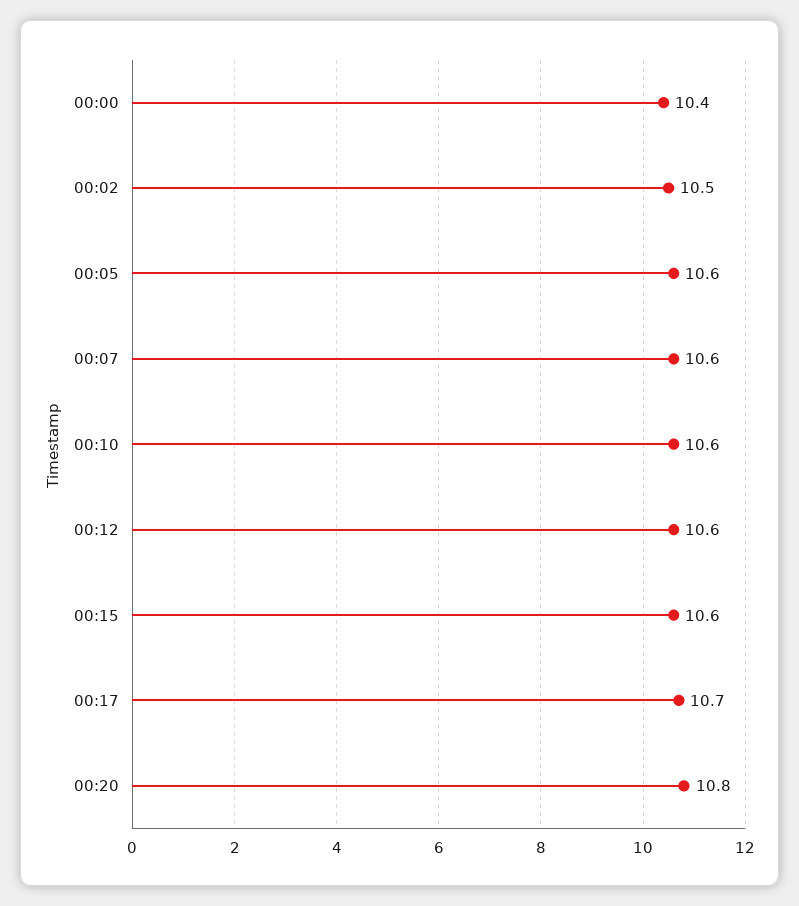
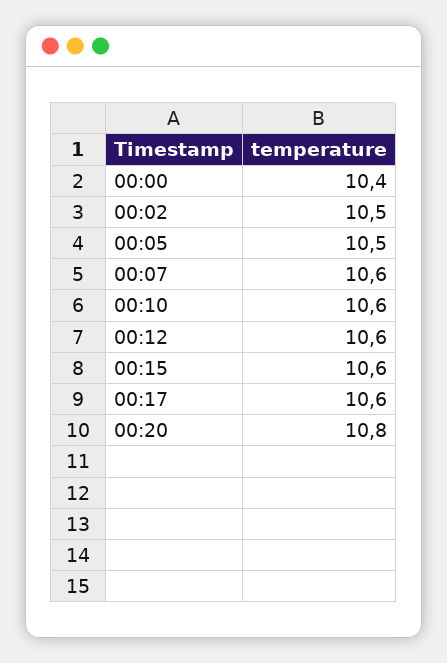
  {
    "00:00": 10.4,
    "00:02": 10.5,
-   "00:05": 10.6,
+   "00:05": 10.5,
    "00:07": 10.6,
    "00:10": 10.6,
    "00:12": 10.6,
    "00:15": 10.6,
-   "00:17": 10.7,
+   "00:17": 10.6,
    "00:20": 10.8
  }

